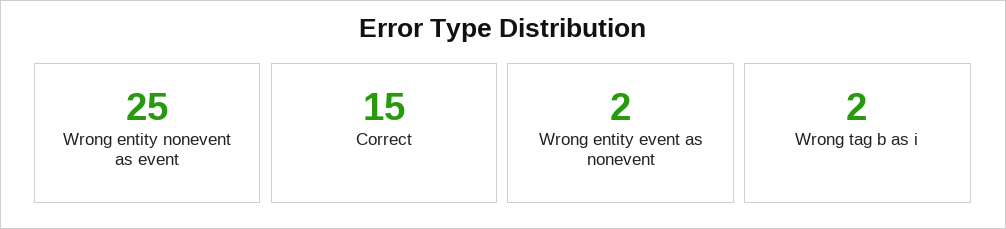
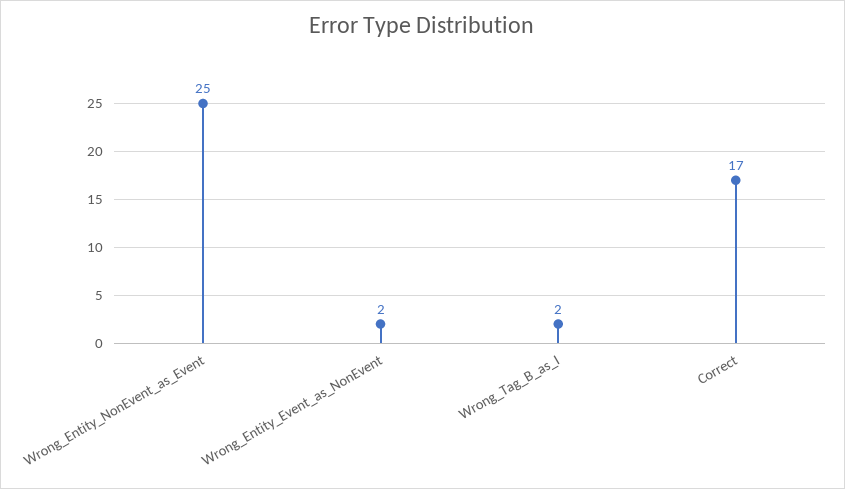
  {
    "Wrong entity nonevent as event": 25,
-   "Correct": 15,
+   "Correct": 17,
    "Wrong entity event as nonevent": 2,
    "Wrong tag b as i": 2
  }

